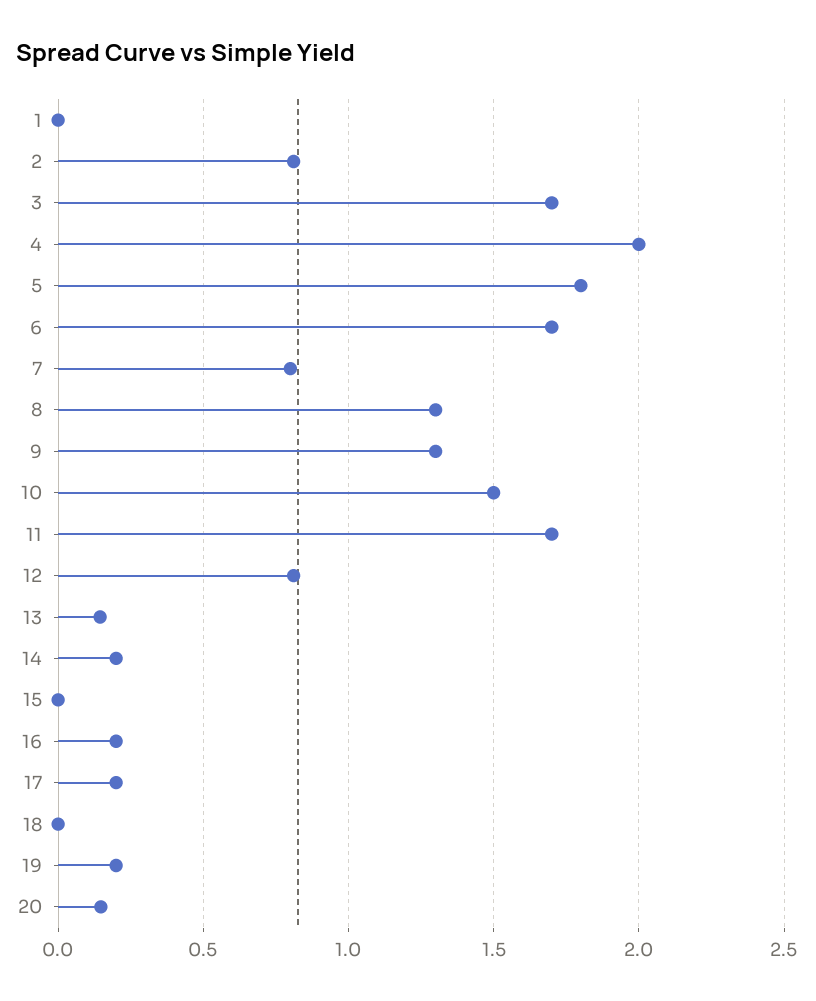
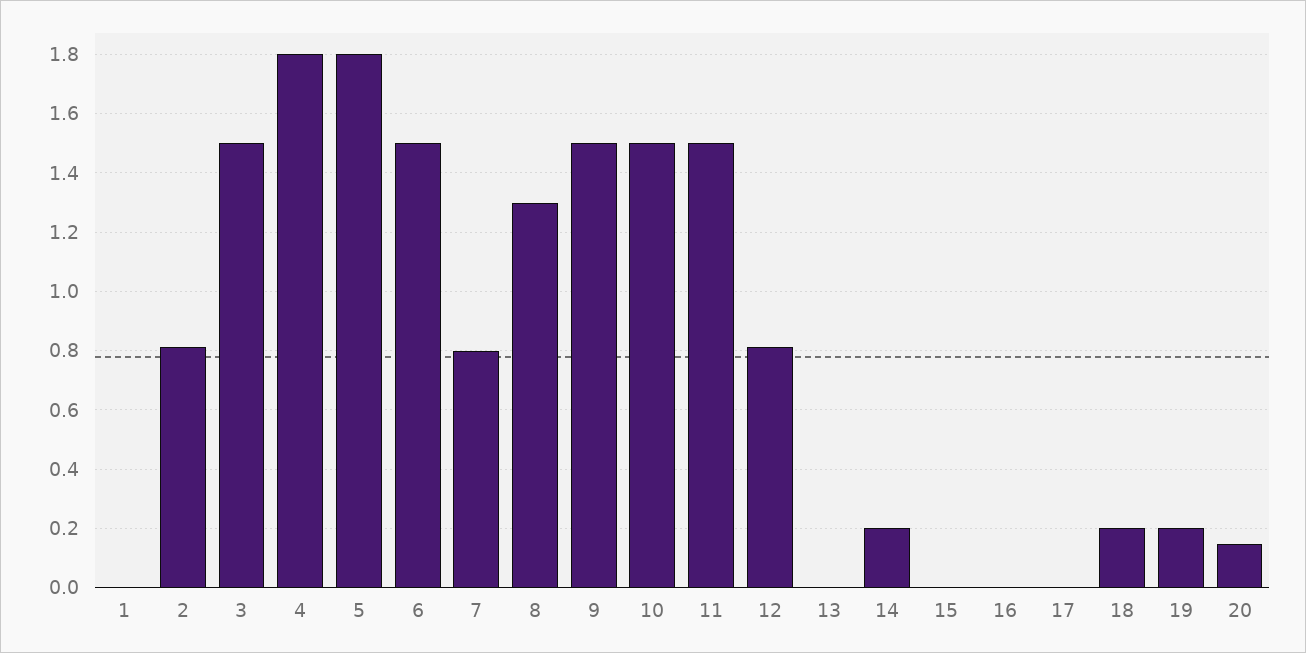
  {
    "1": 0,
    "2": 0.8,
-   "3": 1.7,
+   "3": 1.5,
-   "4": 2,
+   "4": 1.8,
    "5": 1.8,
-   "6": 1.7,
+   "6": 1.5,
    "7": 0.8,
    "8": 1.3,
-   "9": 1.3,
+   "9": 1.5,
    "10": 1.5,
-   "11": 1.7,
+   "11": 1.5,
    "12": 0.8,
-   "13": 0.15,
+   "13": 0,
    "14": 0.2,
    "15": 0,
-   "16": 0.2,
+   "16": 0,
-   "17": 0.2,
+   "17": 0,
-   "18": 0,
+   "18": 0.2,
    "19": 0.2,
    "20": 0.15
  }

